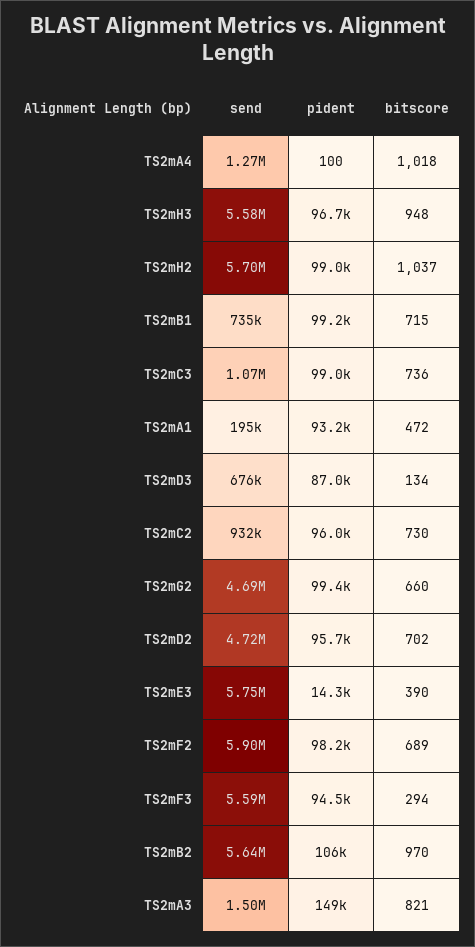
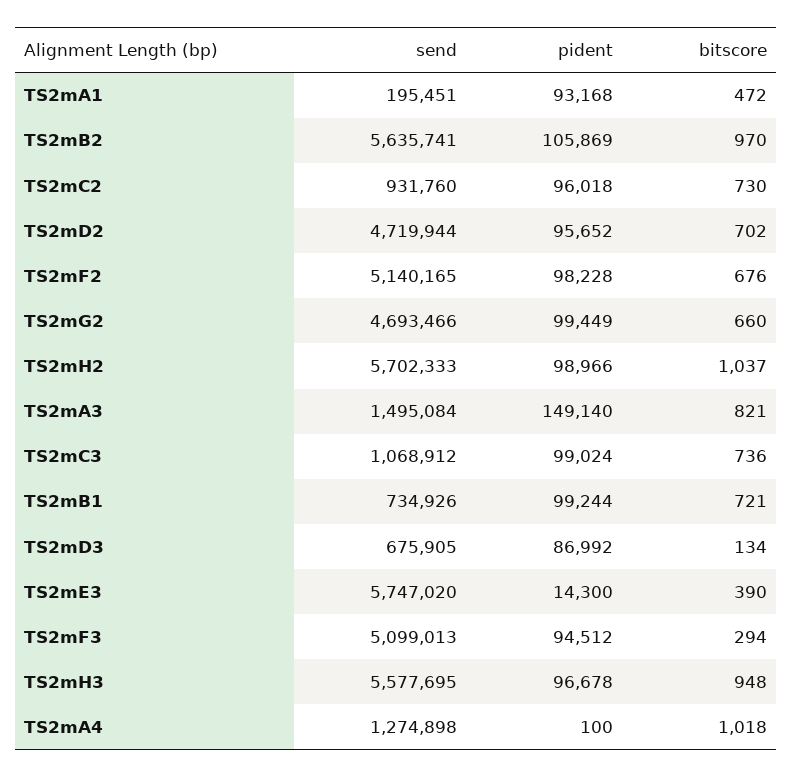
  {
    "send": {
      "TS2mA4": 1274898,
      "TS2mH3": 5577695,
      "TS2mH2": 5702333,
      "TS2mB1": 734926,
      "TS2mC3": 1068912,
      "TS2mA1": 195451,
      "TS2mD3": 675905,
      "TS2mC2": 931760,
      "TS2mG2": 4693466,
      "TS2mD2": 4719944,
      "TS2mE3": 5747020,
-     "TS2mF2": 5900000,
+     "TS2mF2": 5140165,
-     "TS2mF3": 5590000,
+     "TS2mF3": 5099013,
      "TS2mB2": 5635741,
      "TS2mA3": 1495084
    },
    "pident": {
      "TS2mA4": 100,
      "TS2mH3": 96678,
      "TS2mH2": 98966,
      "TS2mB1": 99244,
      "TS2mC3": 99024,
      "TS2mA1": 93168,
      "TS2mD3": 86992,
      "TS2mC2": 96018,
      "TS2mG2": 99449,
      "TS2mD2": 95652,
      "TS2mE3": 14300,
      "TS2mF2": 98228,
      "TS2mF3": 94512,
      "TS2mB2": 105869,
      "TS2mA3": 149140
    },
    "bitscore": {
      "TS2mA4": 1018,
      "TS2mH3": 948,
      "TS2mH2": 1037,
-     "TS2mB1": 715,
+     "TS2mB1": 721,
      "TS2mC3": 736,
      "TS2mA1": 472,
      "TS2mD3": 134,
      "TS2mC2": 730,
      "TS2mG2": 660,
      "TS2mD2": 702,
      "TS2mE3": 390,
-     "TS2mF2": 689,
+     "TS2mF2": 676,
      "TS2mF3": 294,
      "TS2mB2": 970,
      "TS2mA3": 821
    }
  }

